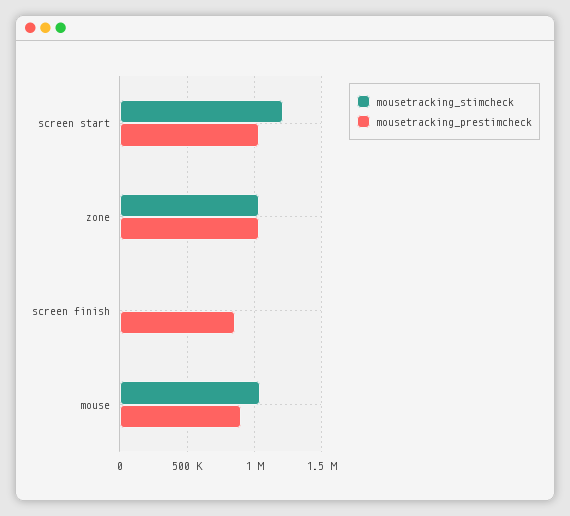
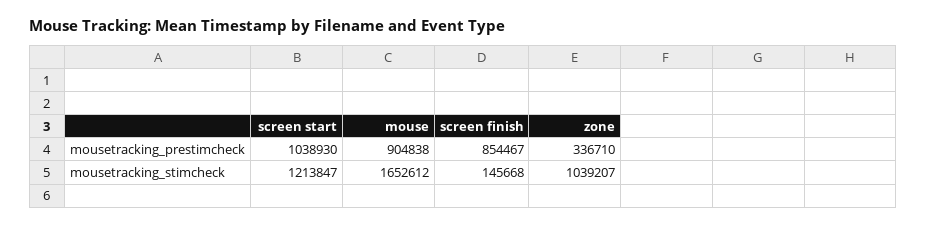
  {
    "mousetracking_stimcheck": {
      "screen start": 1213847,
      "zone": 1039207,
-     "screen finish": 0,
+     "screen finish": 145668,
-     "mouse": 1050000
+     "mouse": 1652612
    },
    "mousetracking_prestimcheck": {
      "screen start": 1038930,
-     "zone": 1050000,
+     "zone": 336710,
      "screen finish": 854467,
      "mouse": 904838
    }
  }

